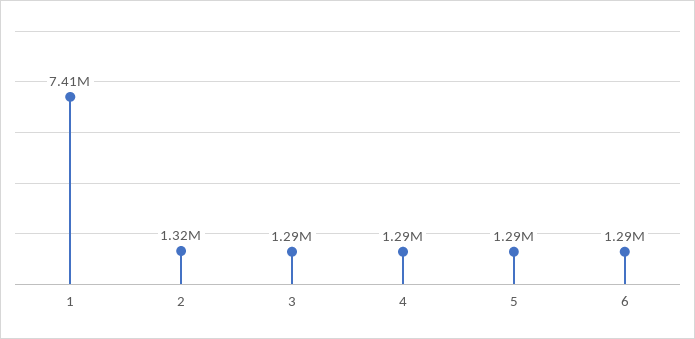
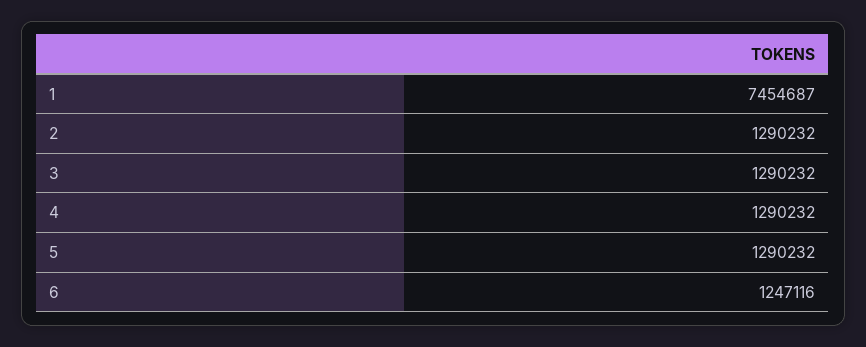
  {
-   "1": 7410000,
+   "1": 7454687,
-   "2": 1320000,
+   "2": 1290232,
    "3": 1290232,
    "4": 1290232,
    "5": 1290232,
-   "6": 1290000
+   "6": 1247116
  }

